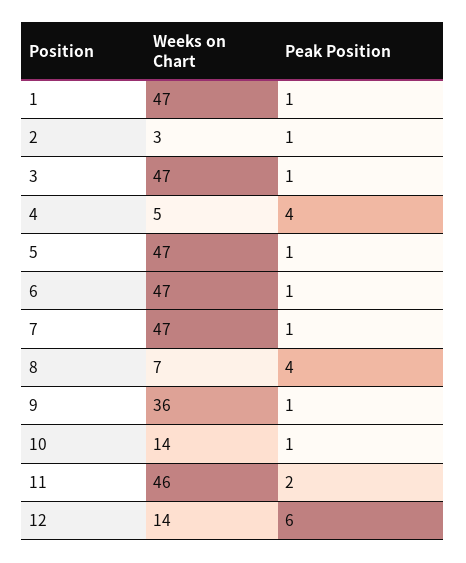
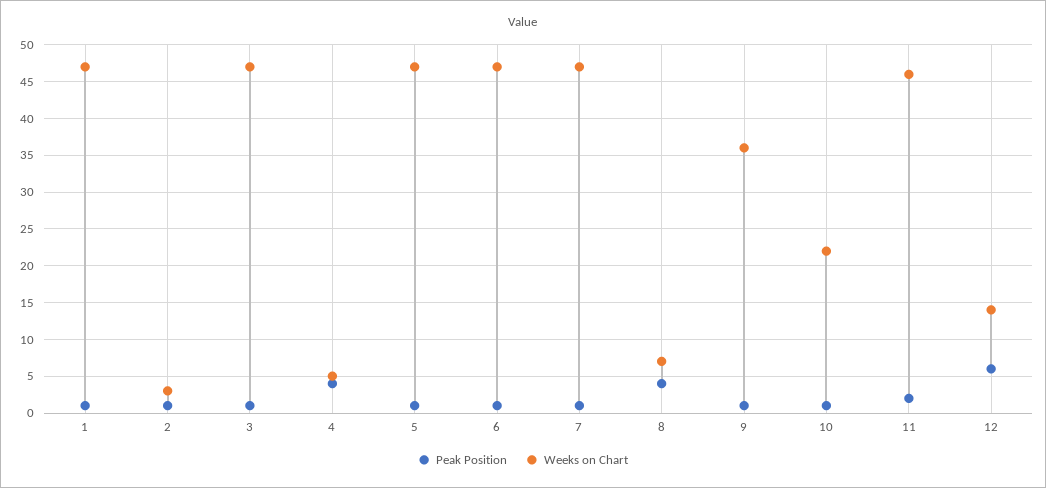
  {
    "Weeks on Chart": {
      "1": 47,
      "2": 3,
      "3": 47,
      "4": 5,
      "5": 47,
      "6": 47,
      "7": 47,
      "8": 7,
      "9": 36,
-     "10": 14,
+     "10": 22,
      "11": 46,
      "12": 14
    },
    "Peak Position": {
      "1": 1,
      "2": 1,
      "3": 1,
      "4": 4,
      "5": 1,
      "6": 1,
      "7": 1,
      "8": 4,
      "9": 1,
      "10": 1,
      "11": 2,
      "12": 6
    }
  }

